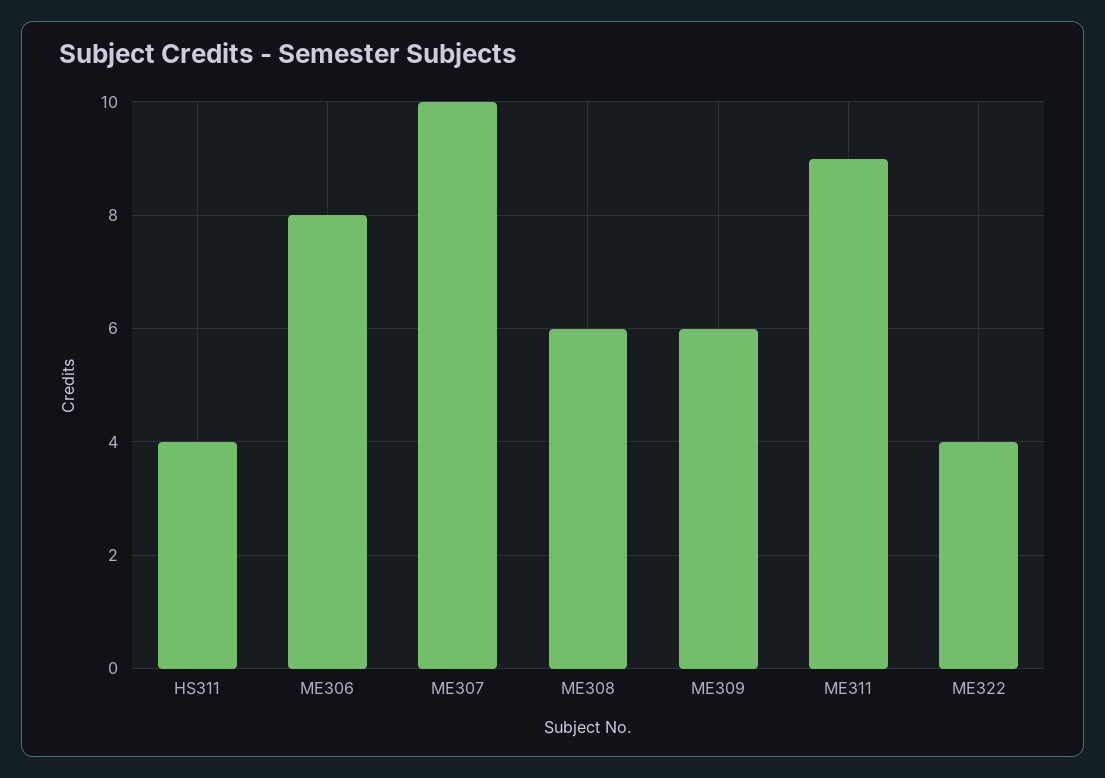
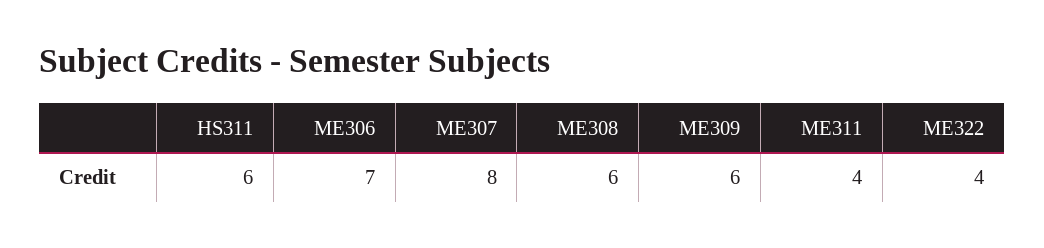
  {
-   "HS311": 4,
+   "HS311": 6,
-   "ME306": 8,
+   "ME306": 7,
-   "ME307": 10,
+   "ME307": 8,
    "ME308": 6,
    "ME309": 6,
-   "ME311": 9,
+   "ME311": 4,
    "ME322": 4
  }

